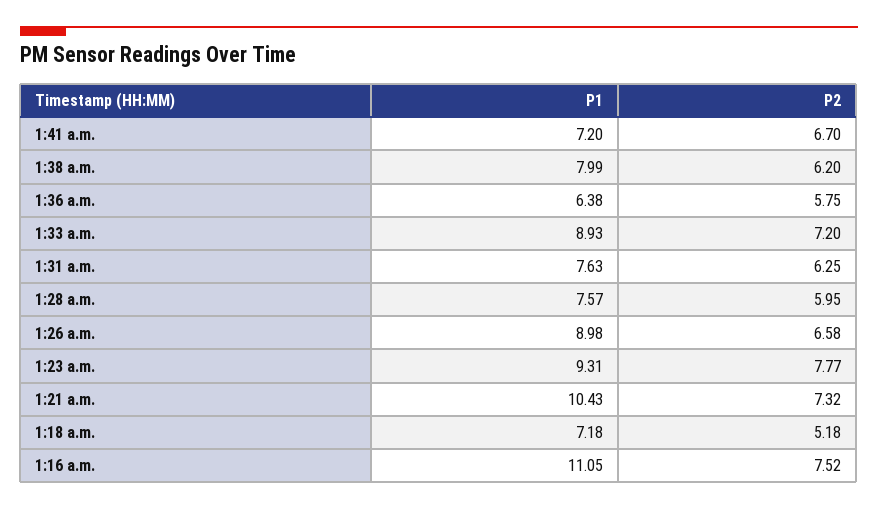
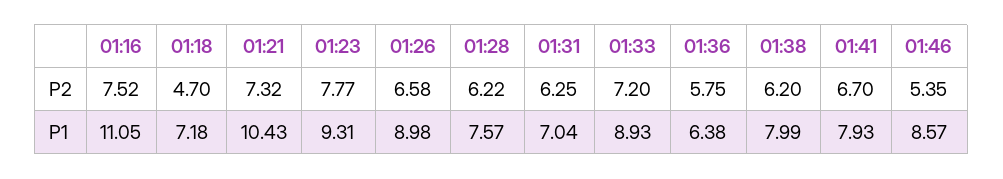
  {
    "P1": {
-     "1:41 a.m.": 7.2,
+     "1:41 a.m.": 7.93,
      "1:38 a.m.": 7.99,
      "1:36 a.m.": 6.38,
      "1:33 a.m.": 8.93,
-     "1:31 a.m.": 7.63,
+     "1:31 a.m.": 7.04,
      "1:28 a.m.": 7.57,
      "1:26 a.m.": 8.98,
      "1:23 a.m.": 9.31,
      "1:21 a.m.": 10.43,
      "1:18 a.m.": 7.18,
-     "1:16 a.m.": 11.05
+     "1:16 a.m.": 11.05,
+     "01:46": 8.57
    },
    "P2": {
      "1:41 a.m.": 6.7,
      "1:38 a.m.": 6.2,
      "1:36 a.m.": 5.75,
      "1:33 a.m.": 7.2,
      "1:31 a.m.": 6.25,
-     "1:28 a.m.": 5.95,
+     "1:28 a.m.": 6.22,
      "1:26 a.m.": 6.58,
      "1:23 a.m.": 7.77,
      "1:21 a.m.": 7.32,
-     "1:18 a.m.": 5.18,
+     "1:18 a.m.": 4.7,
-     "1:16 a.m.": 7.52
+     "1:16 a.m.": 7.52,
+     "01:46": 5.35
    }
  }

